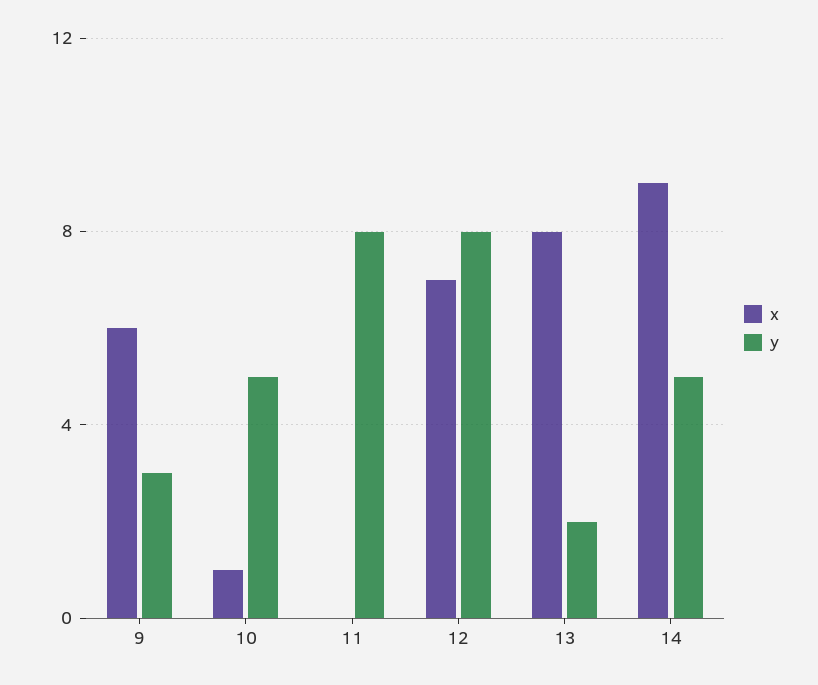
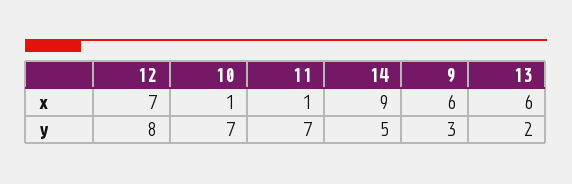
  {
    "x": {
      "9": 6,
      "10": 1,
-     "11": 0,
+     "11": 1,
      "12": 7,
-     "13": 8,
+     "13": 6,
      "14": 9
    },
    "y": {
      "9": 3,
-     "10": 5,
+     "10": 7,
-     "11": 8,
+     "11": 7,
      "12": 8,
      "13": 2,
      "14": 5
    }
  }

